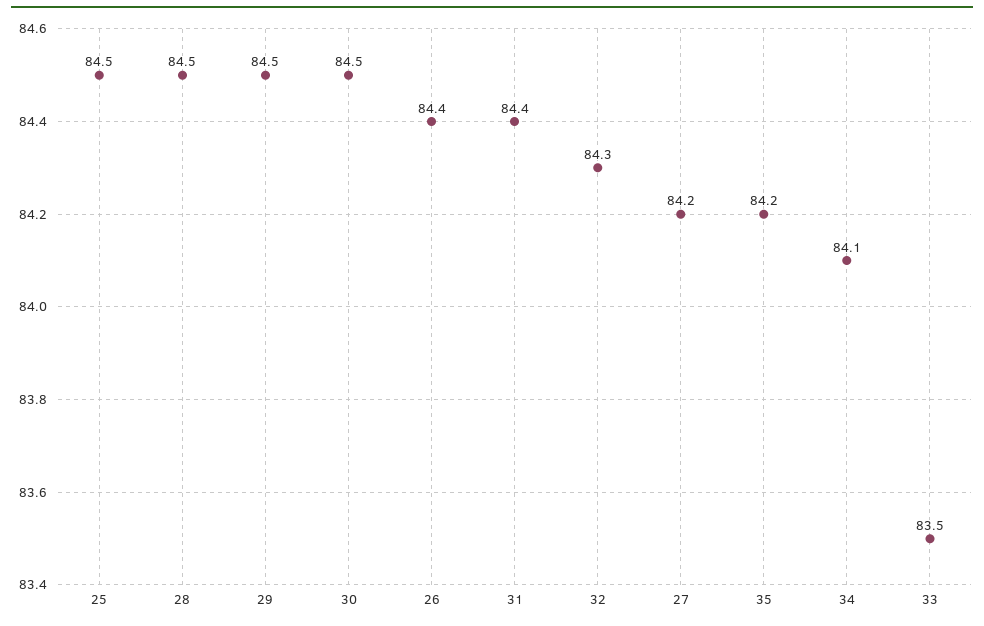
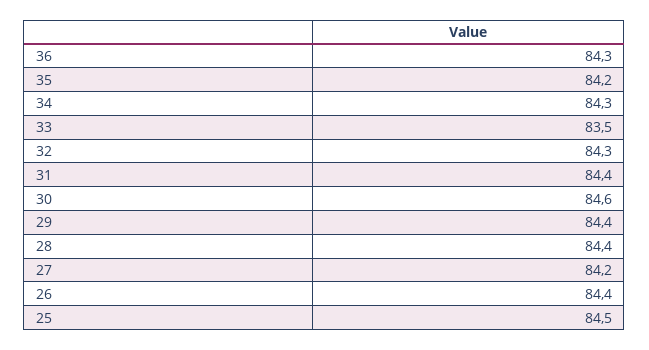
  {
    "25": 84.5,
-   "28": 84.5,
+   "28": 84.4,
-   "29": 84.5,
+   "29": 84.4,
-   "30": 84.5,
+   "30": 84.6,
    "26": 84.4,
    "31": 84.4,
    "32": 84.3,
    "27": 84.2,
    "35": 84.2,
-   "34": 84.1,
+   "34": 84.3,
-   "33": 83.5
+   "33": 83.5,
+   "36": 84.3
  }

